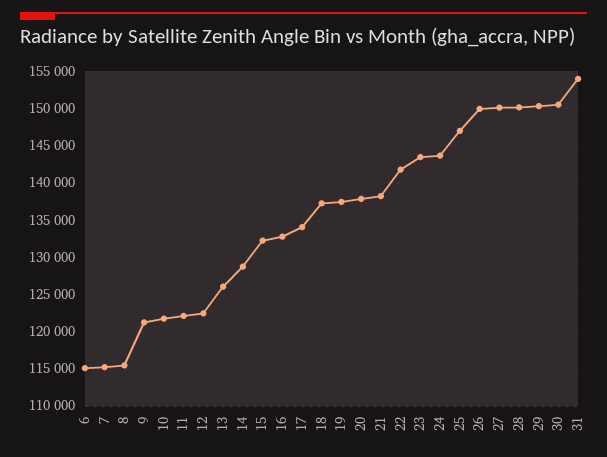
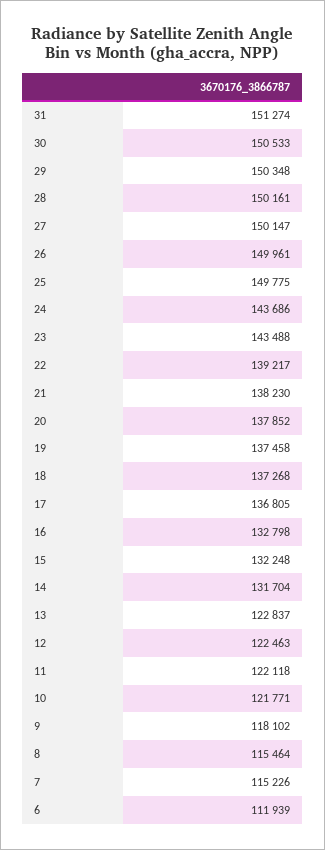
  {
-   "6": 115000,
+   "6": 111939,
    "7": 115226,
    "8": 115464,
-   "9": 121000,
+   "9": 118102,
    "10": 121771,
    "11": 122118,
    "12": 122463,
-   "13": 126000,
+   "13": 122837,
-   "14": 129000,
+   "14": 131704,
    "15": 132248,
    "16": 132798,
-   "17": 134000,
+   "17": 136805,
    "18": 137268,
    "19": 137458,
    "20": 137852,
    "21": 138230,
-   "22": 142000,
+   "22": 139217,
    "23": 143488,
    "24": 143686,
-   "25": 147000,
+   "25": 149775,
    "26": 149961,
    "27": 150147,
    "28": 150161,
    "29": 150348,
    "30": 150533,
-   "31": 154000
+   "31": 151274
  }

